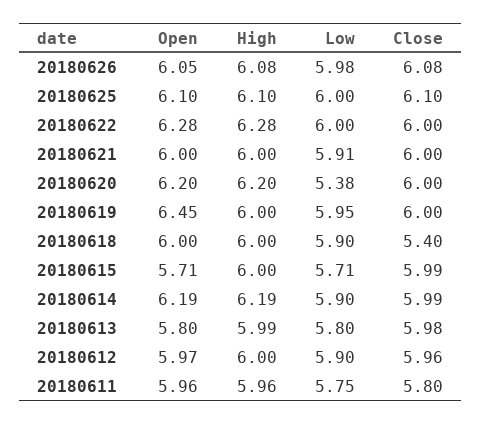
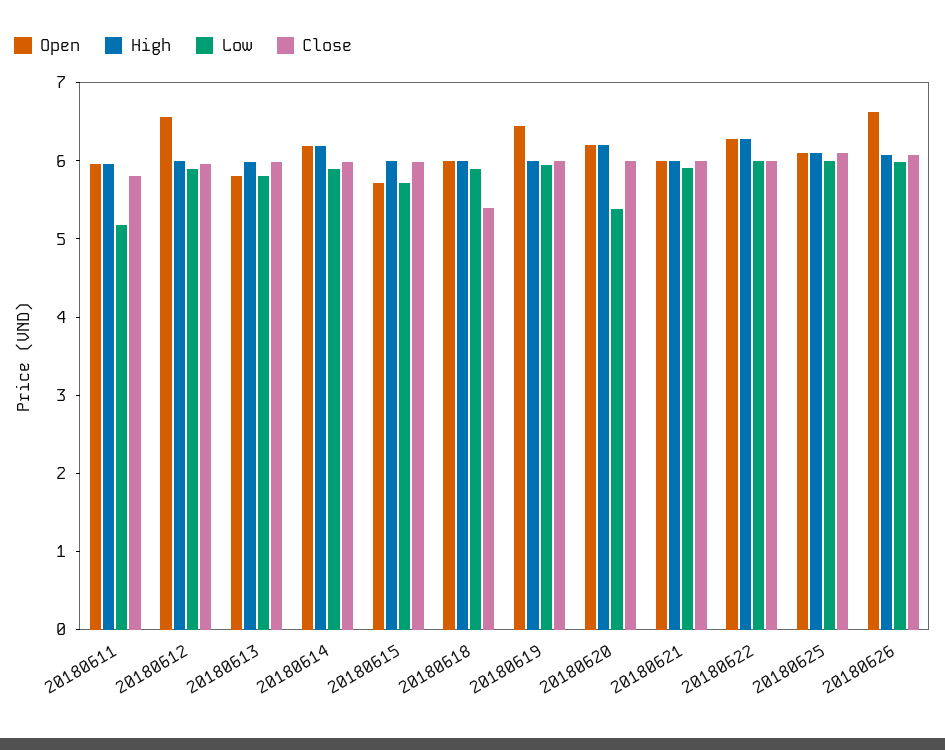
  {
    "Open": {
-     "20180626": 6.05,
+     "20180626": 6.6,
      "20180625": 6.1,
      "20180622": 6.28,
      "20180621": 6,
      "20180620": 6.2,
      "20180619": 6.45,
      "20180618": 6,
      "20180615": 5.71,
      "20180614": 6.19,
      "20180613": 5.8,
-     "20180612": 5.97,
+     "20180612": 6.6,
      "20180611": 5.96
    },
    "High": {
      "20180626": 6.08,
      "20180625": 6.1,
      "20180622": 6.28,
      "20180621": 6,
      "20180620": 6.2,
      "20180619": 6,
      "20180618": 6,
      "20180615": 6,
      "20180614": 6.19,
      "20180613": 5.99,
      "20180612": 6,
      "20180611": 5.96
    },
    "Low": {
      "20180626": 5.98,
      "20180625": 6,
      "20180622": 6,
      "20180621": 5.91,
      "20180620": 5.38,
      "20180619": 5.95,
      "20180618": 5.9,
      "20180615": 5.71,
      "20180614": 5.9,
      "20180613": 5.8,
      "20180612": 5.9,
-     "20180611": 5.75
+     "20180611": 5.2
    },
    "Close": {
      "20180626": 6.08,
      "20180625": 6.1,
      "20180622": 6,
      "20180621": 6,
      "20180620": 6,
      "20180619": 6,
      "20180618": 5.4,
      "20180615": 5.99,
      "20180614": 5.99,
      "20180613": 5.98,
      "20180612": 5.96,
      "20180611": 5.8
    }
  }

